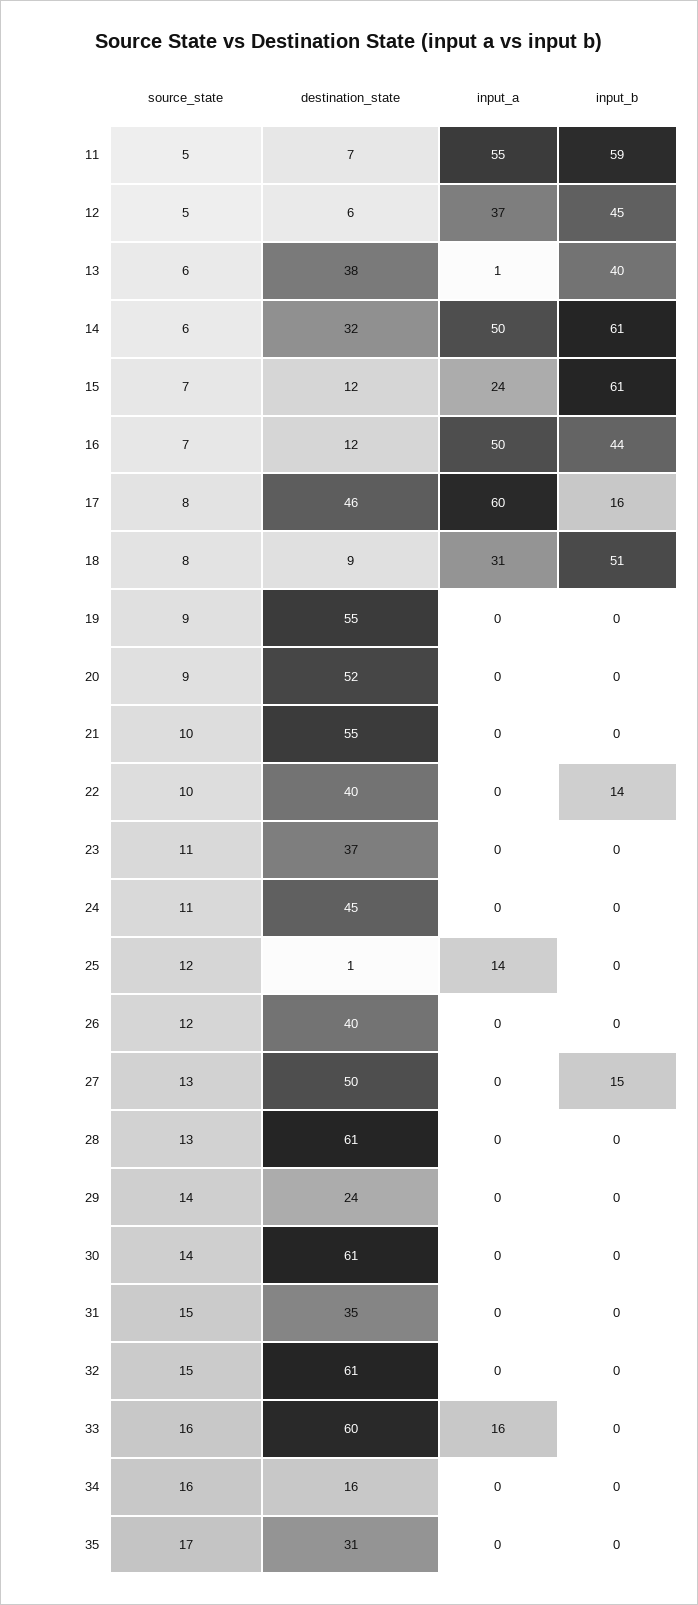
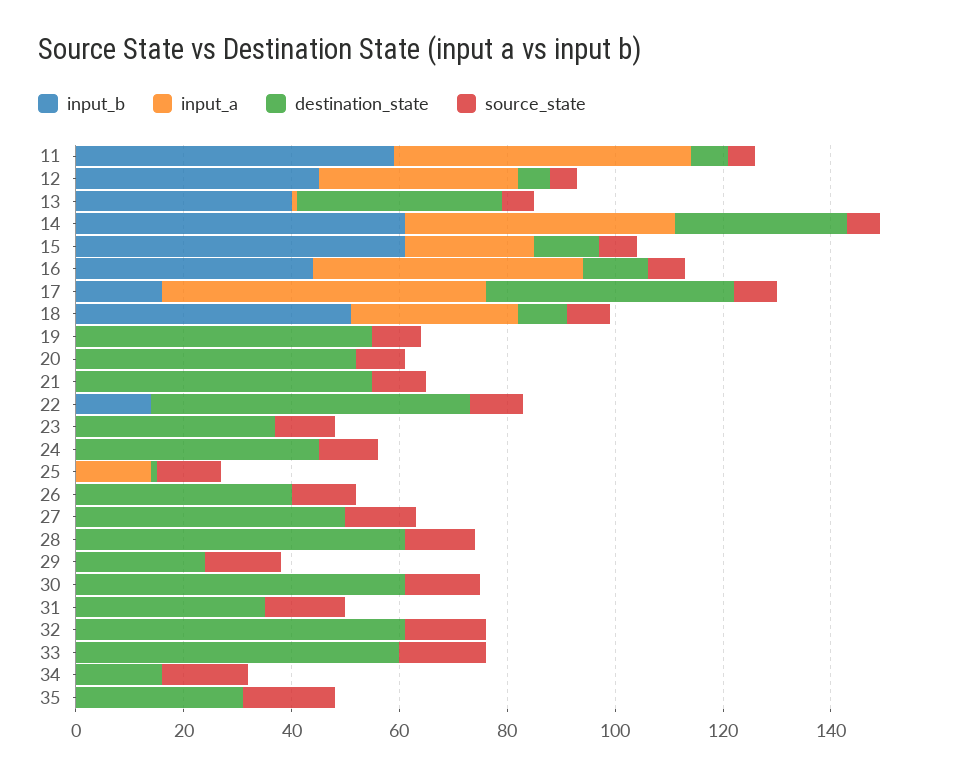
  {
    "source_state": {
      "11": 5,
      "12": 5,
      "13": 6,
      "14": 6,
      "15": 7,
      "16": 7,
      "17": 8,
      "18": 8,
      "19": 9,
      "20": 9,
      "21": 10,
      "22": 10,
      "23": 11,
      "24": 11,
      "25": 12,
      "26": 12,
      "27": 13,
      "28": 13,
      "29": 14,
      "30": 14,
      "31": 15,
      "32": 15,
      "33": 16,
      "34": 16,
      "35": 17
    },
    "destination_state": {
      "11": 7,
      "12": 6,
      "13": 38,
      "14": 32,
      "15": 12,
      "16": 12,
      "17": 46,
      "18": 9,
      "19": 55,
      "20": 52,
      "21": 55,
-     "22": 40,
+     "22": 60,
      "23": 37,
      "24": 45,
      "25": 1,
      "26": 40,
      "27": 50,
      "28": 61,
      "29": 24,
      "30": 61,
      "31": 35,
      "32": 61,
      "33": 60,
      "34": 16,
      "35": 31
    },
    "input_a": {
      "11": 55,
      "12": 37,
      "13": 1,
      "14": 50,
      "15": 24,
      "16": 50,
      "17": 60,
      "18": 31,
      "19": 0,
      "20": 0,
      "21": 0,
      "22": 0,
      "23": 0,
      "24": 0,
      "25": 14,
      "26": 0,
      "27": 0,
      "28": 0,
      "29": 0,
      "30": 0,
      "31": 0,
      "32": 0,
-     "33": 16,
+     "33": 0,
      "34": 0,
      "35": 0
    },
    "input_b": {
      "11": 59,
      "12": 45,
      "13": 40,
      "14": 61,
      "15": 61,
      "16": 44,
      "17": 16,
      "18": 51,
      "19": 0,
      "20": 0,
      "21": 0,
      "22": 14,
      "23": 0,
      "24": 0,
      "25": 0,
      "26": 0,
-     "27": 15,
+     "27": 0,
      "28": 0,
      "29": 0,
      "30": 0,
      "31": 0,
      "32": 0,
      "33": 0,
      "34": 0,
      "35": 0
    }
  }

